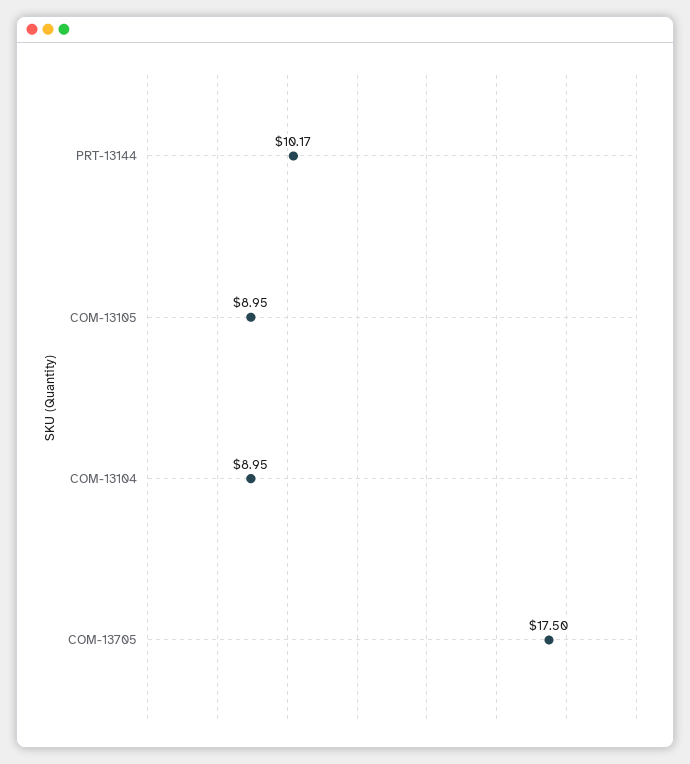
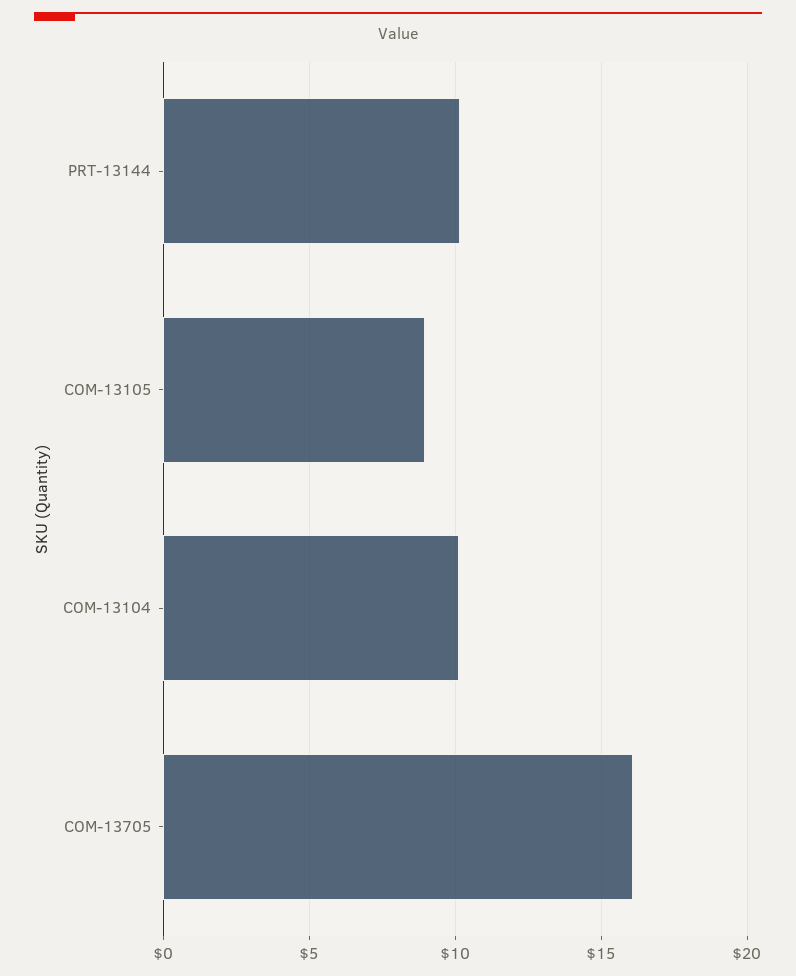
  {
    "PRT-13144": 10.17,
    "COM-13105": 8.95,
-   "COM-13104": 8.95,
+   "COM-13104": 10,
-   "COM-13705": 17.5
+   "COM-13705": 16
  }

